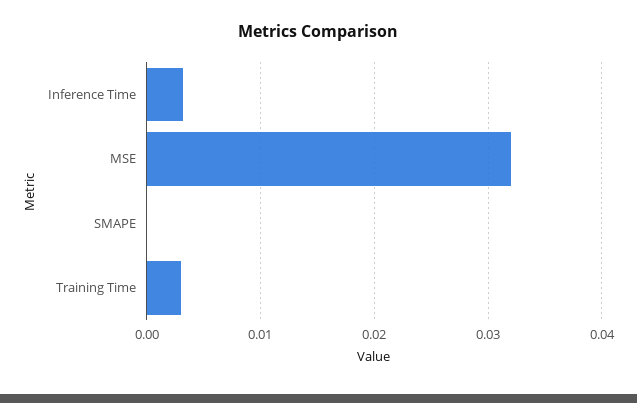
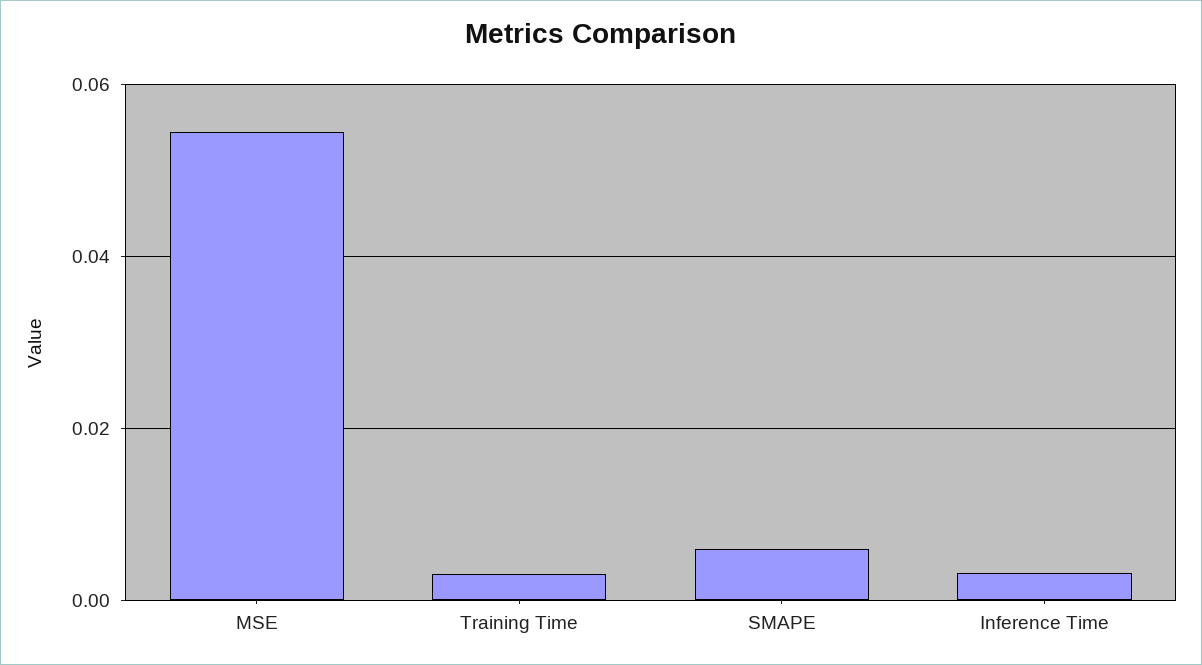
  {
    "Inference Time": 0.003,
-   "MSE": 0.032,
+   "MSE": 0.054,
-   "SMAPE": 0,
+   "SMAPE": 0.006,
    "Training Time": 0.003
  }

